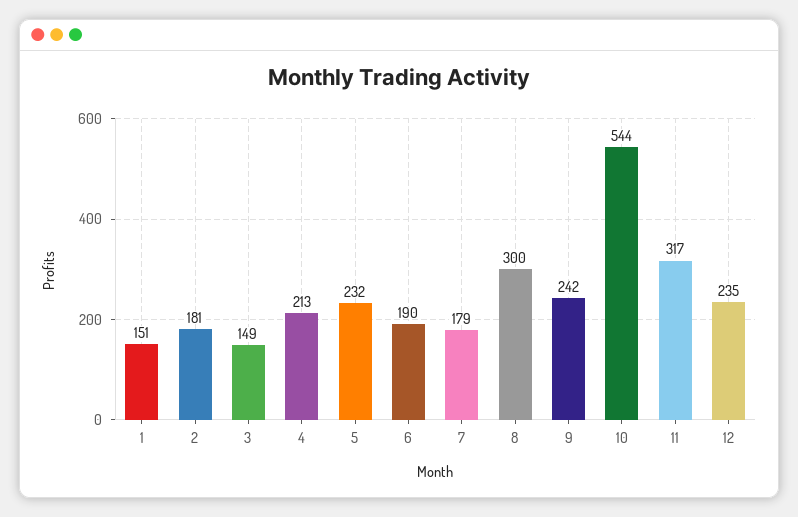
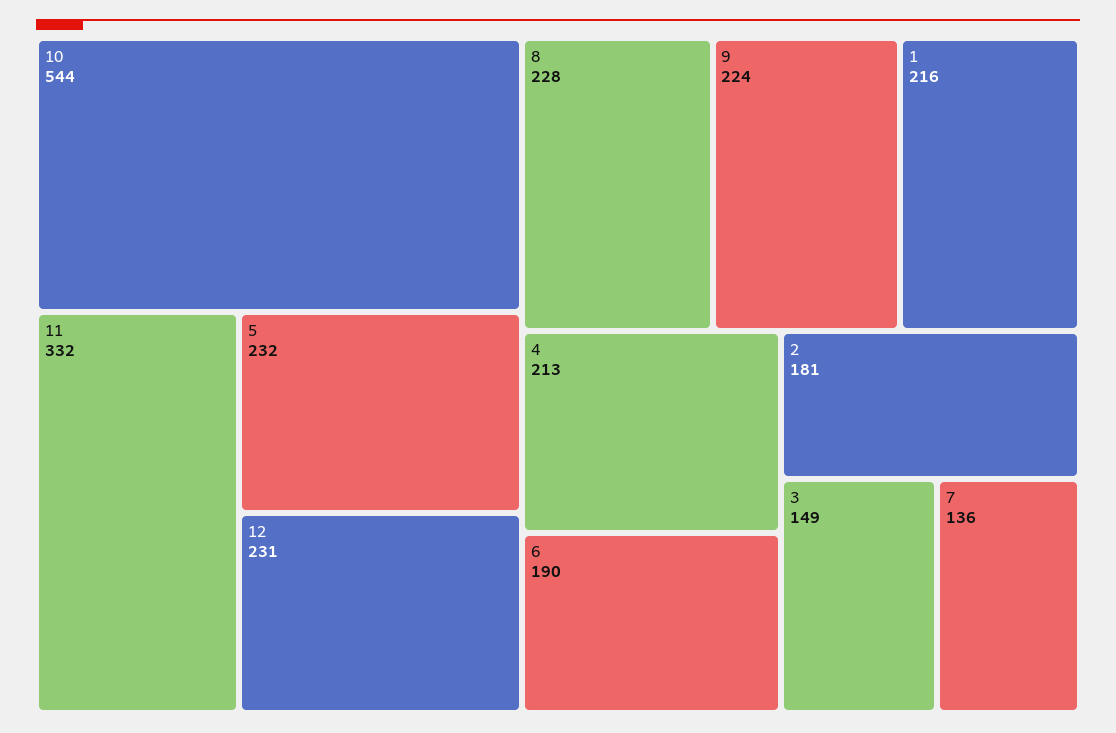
  {
-   "1": 151,
+   "1": 216,
    "2": 181,
    "3": 149,
    "4": 213,
    "5": 232,
    "6": 190,
-   "7": 179,
+   "7": 136,
-   "8": 300,
+   "8": 228,
-   "9": 242,
+   "9": 224,
    "10": 544,
-   "11": 317,
+   "11": 332,
-   "12": 235
+   "12": 231
  }

